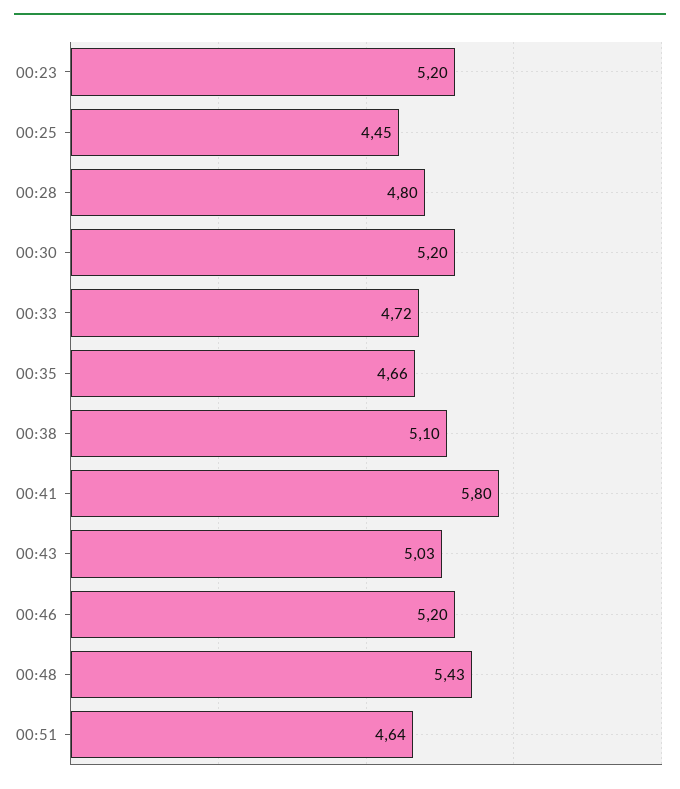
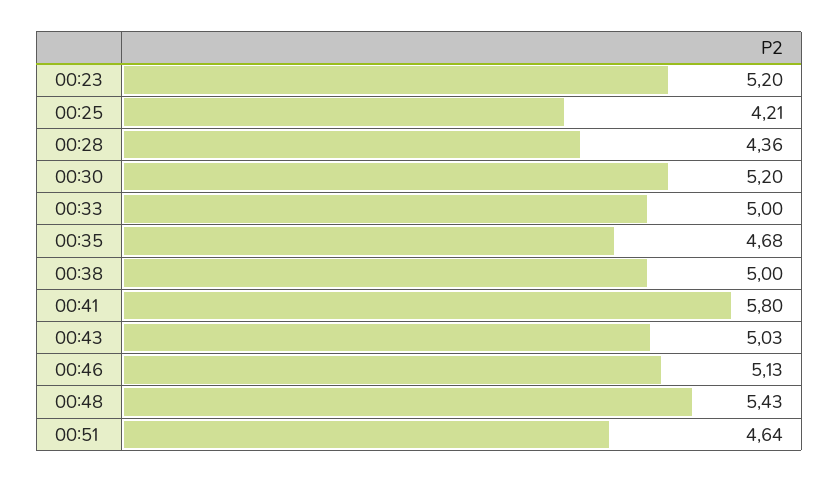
  {
    "00:23": 5.2,
-   "00:25": 4.45,
+   "00:25": 4.21,
-   "00:28": 4.8,
+   "00:28": 4.36,
    "00:30": 5.2,
-   "00:33": 4.72,
+   "00:33": 5,
-   "00:35": 4.66,
+   "00:35": 4.68,
-   "00:38": 5.1,
+   "00:38": 5,
    "00:41": 5.8,
    "00:43": 5.03,
-   "00:46": 5.2,
+   "00:46": 5.13,
    "00:48": 5.43,
    "00:51": 4.64
  }

